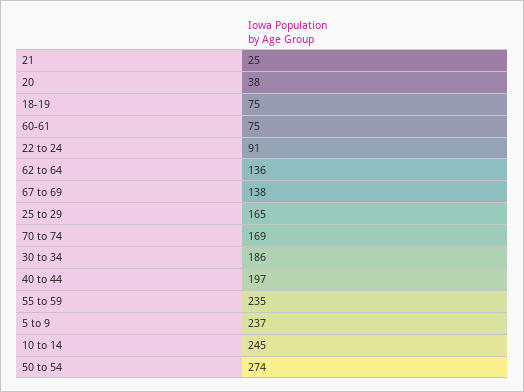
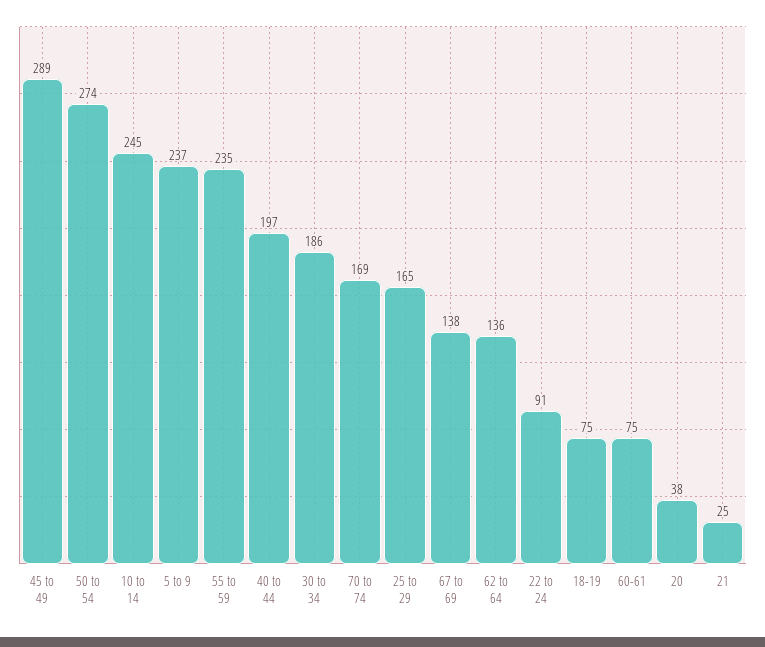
  {
    "21": 25,
    "20": 38,
    "18-19": 75,
    "60-61": 75,
    "22 to 24": 91,
    "62 to 64": 136,
    "67 to 69": 138,
    "25 to 29": 165,
    "70 to 74": 169,
    "30 to 34": 186,
    "40 to 44": 197,
    "55 to 59": 235,
    "5 to 9": 237,
    "10 to 14": 245,
-   "50 to 54": 274
+   "50 to 54": 274,
+   "45 to 49": 289
  }

